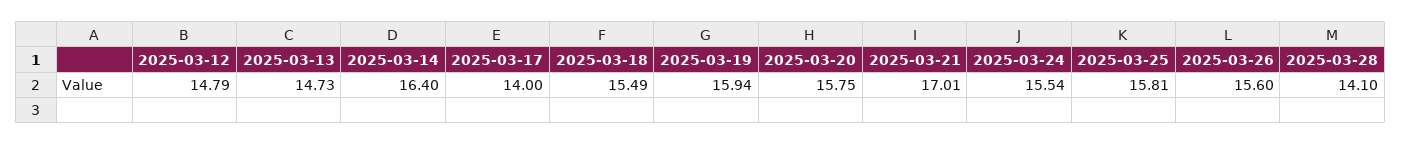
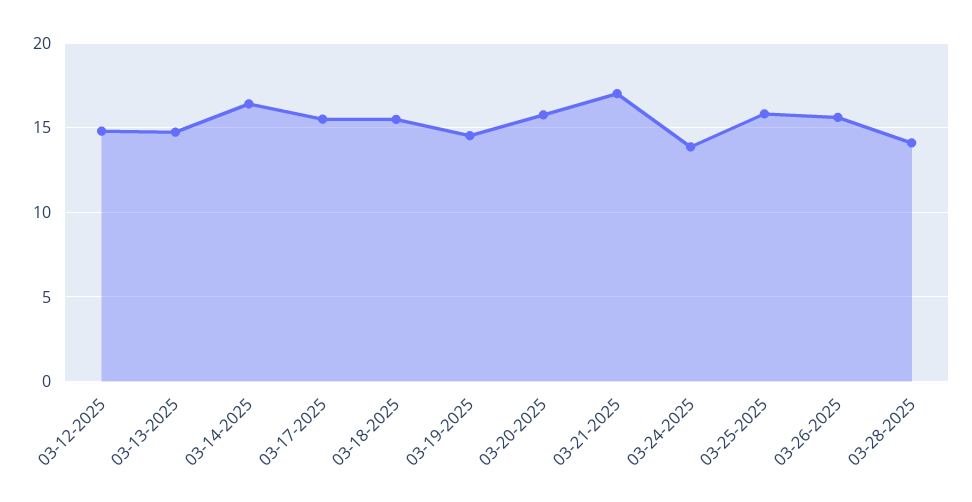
  {
    "2025-03-12": 14.79,
    "2025-03-13": 14.73,
    "2025-03-14": 16.4,
-   "2025-03-17": 14,
+   "2025-03-17": 15.5,
    "2025-03-18": 15.49,
-   "2025-03-19": 15.94,
+   "2025-03-19": 14.5,
    "2025-03-20": 15.75,
    "2025-03-21": 17.01,
-   "2025-03-24": 15.54,
+   "2025-03-24": 14,
    "2025-03-25": 15.81,
    "2025-03-26": 15.6,
    "2025-03-28": 14.1
  }

